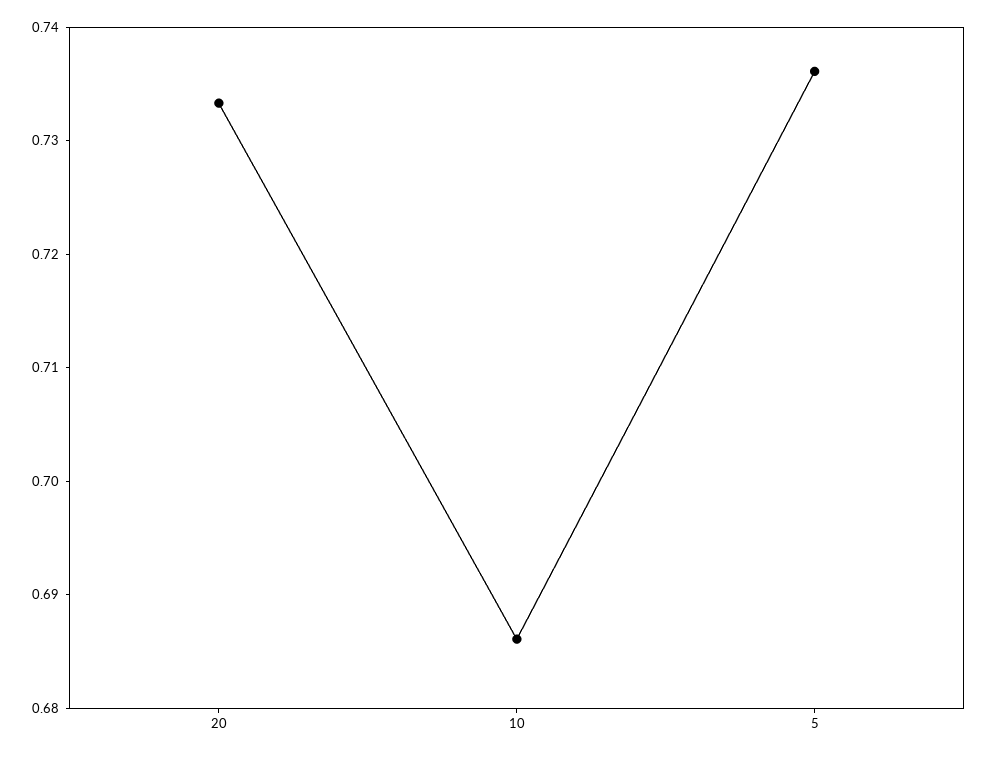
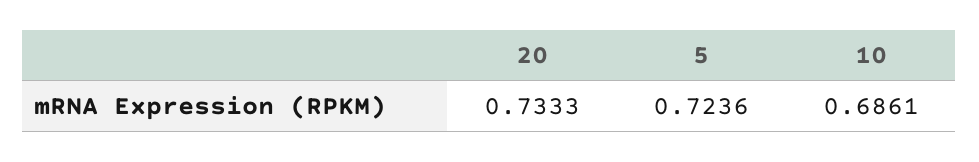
  {
    "20": 0.7333,
    "10": 0.6861,
-   "5": 0.736
+   "5": 0.7236
  }

